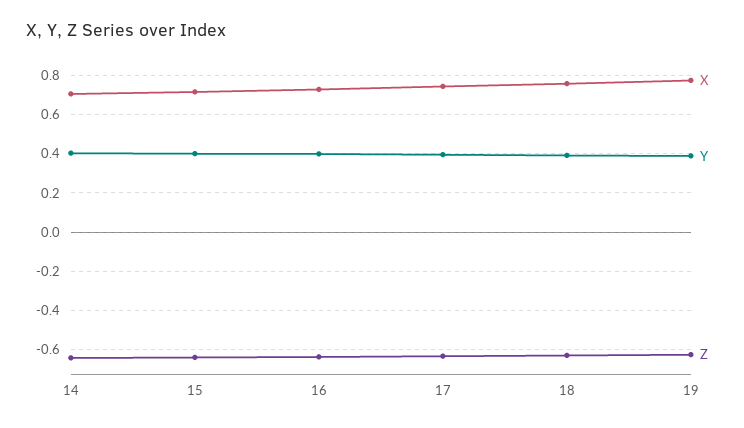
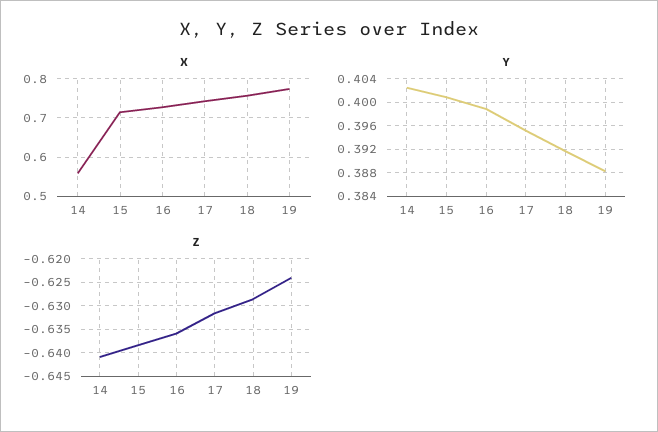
  {
    "X": {
-     "14": 0.7,
+     "14": 0.56,
      "15": 0.72,
      "16": 0.72,
      "17": 0.74,
      "18": 0.76,
      "19": 0.78
    },
    "Y": {
      "14": 0.402,
      "15": 0.4,
      "16": 0.398,
      "17": 0.396,
      "18": 0.392,
      "19": 0.388
    },
    "Z": {
      "14": -0.64,
      "15": -0.6375,
      "16": -0.635,
      "17": -0.6325,
      "18": -0.6275,
      "19": -0.625
    }
  }

